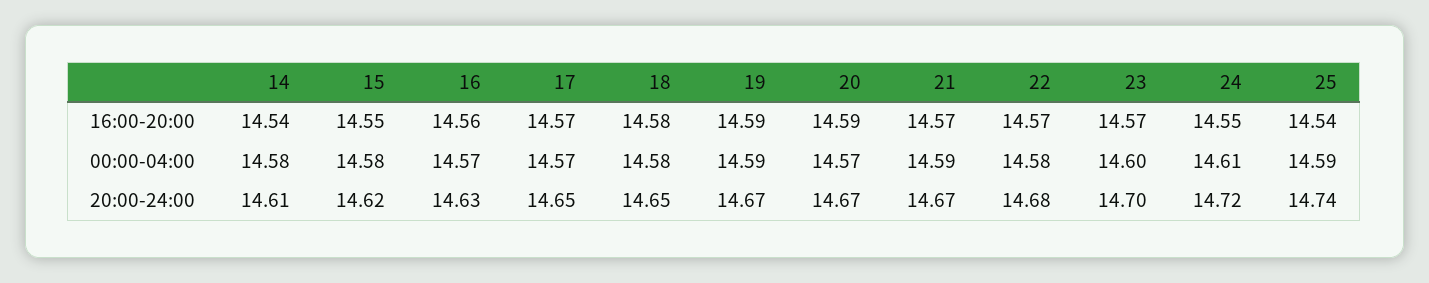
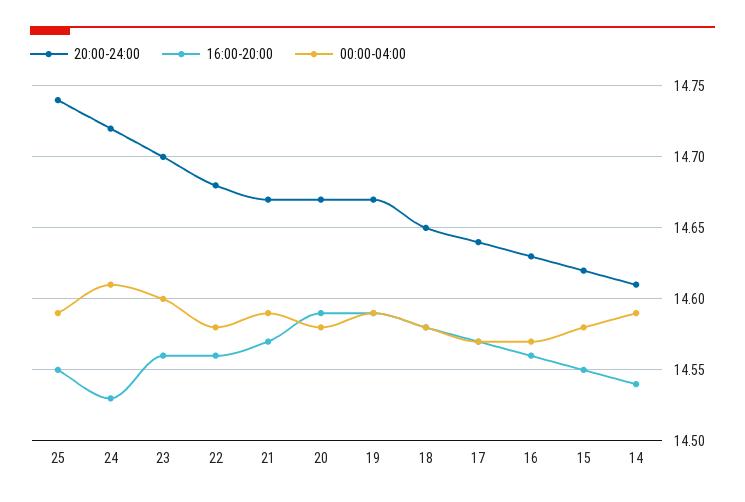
  {
    "16:00-20:00": {
      "14": 14.54,
      "15": 14.55,
      "16": 14.56,
      "17": 14.57,
      "18": 14.58,
      "19": 14.59,
      "20": 14.59,
      "21": 14.57,
-     "22": 14.57,
+     "22": 14.56,
-     "23": 14.57,
+     "23": 14.56,
-     "24": 14.55,
+     "24": 14.53,
-     "25": 14.54
+     "25": 14.55
    },
    "00:00-04:00": {
-     "14": 14.58,
+     "14": 14.59,
      "15": 14.58,
      "16": 14.57,
      "17": 14.57,
      "18": 14.58,
      "19": 14.59,
-     "20": 14.57,
+     "20": 14.58,
      "21": 14.59,
      "22": 14.58,
      "23": 14.6,
      "24": 14.61,
      "25": 14.59
    },
    "20:00-24:00": {
      "14": 14.61,
      "15": 14.62,
      "16": 14.63,
-     "17": 14.65,
+     "17": 14.64,
      "18": 14.65,
      "19": 14.67,
      "20": 14.67,
      "21": 14.67,
      "22": 14.68,
      "23": 14.7,
      "24": 14.72,
      "25": 14.74
    }
  }

